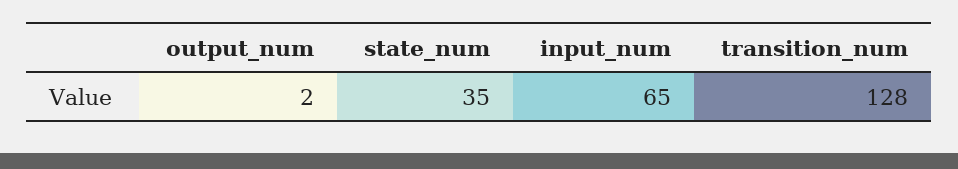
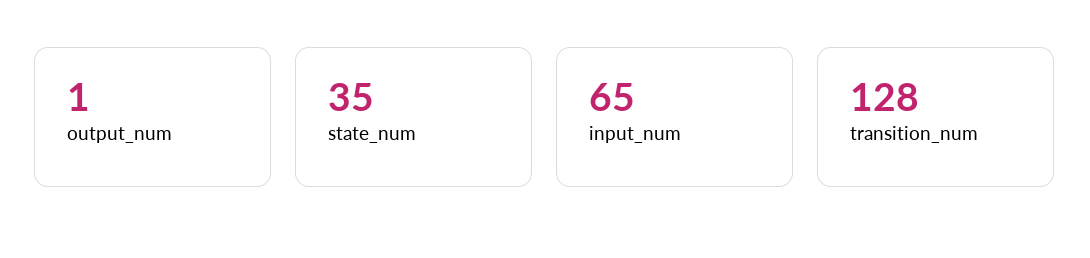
  {
-   "output_num": 2,
+   "output_num": 1,
    "state_num": 35,
    "input_num": 65,
    "transition_num": 128
  }

